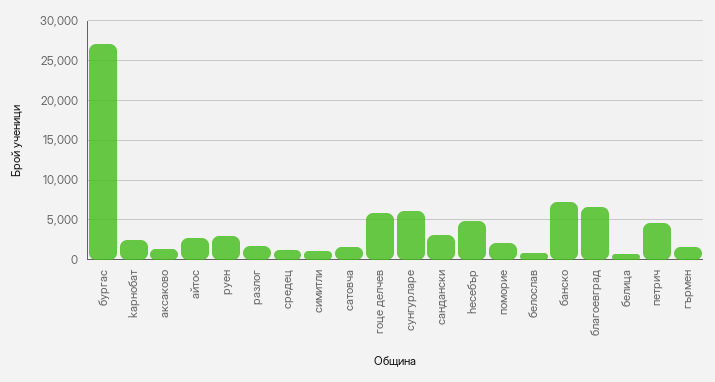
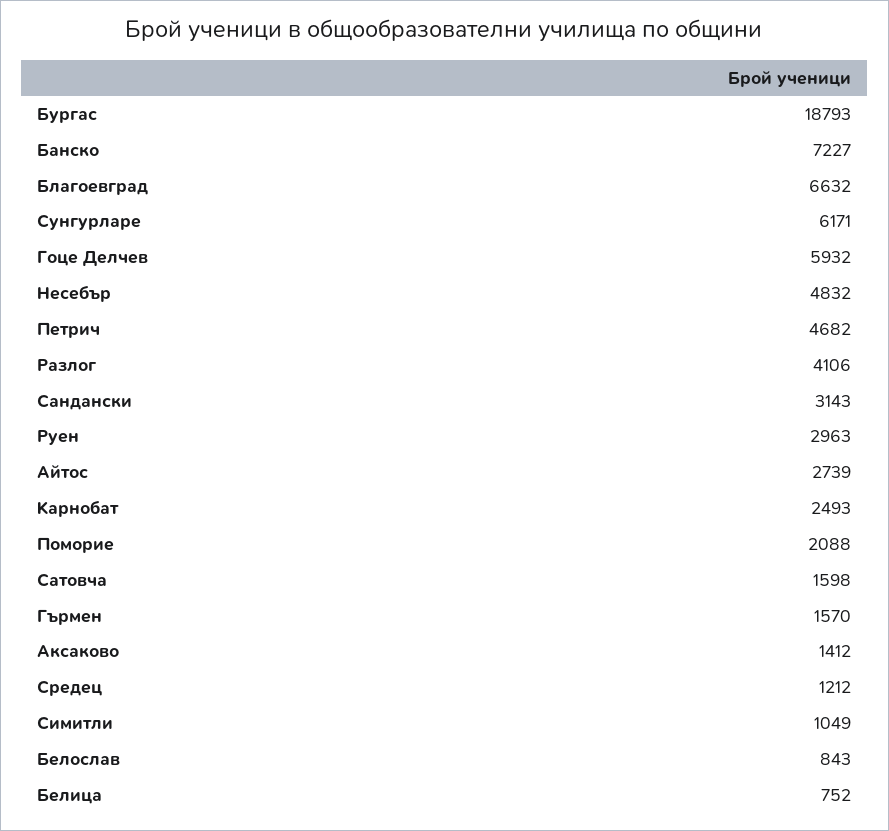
  {
-   "бургас": 27000,
+   "бургас": 18793,
    "kарнобат": 2493,
    "aксаково": 1412,
    "aйтос": 2739,
    "pуен": 2963,
-   "pазлог": 2000,
+   "pазлог": 4106,
    "средец": 1212,
    "cимитли": 1049,
    "cатовча": 1598,
    "гоце делчев": 5932,
    "cунгурларе": 6171,
    "cандански": 3143,
    "hесебър": 4832,
    "поморие": 2088,
    "белослав": 843,
    "банско": 7227,
    "благоевград": 6632,
    "белица": 752,
    "петрич": 4682,
    "гърмен": 1570
  }

